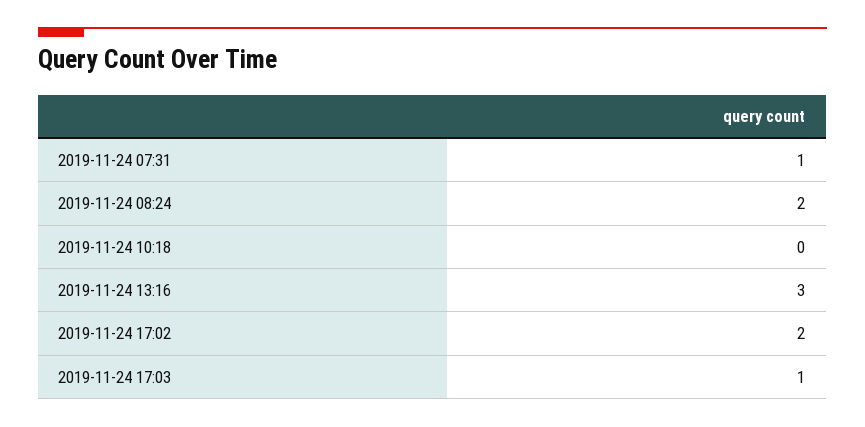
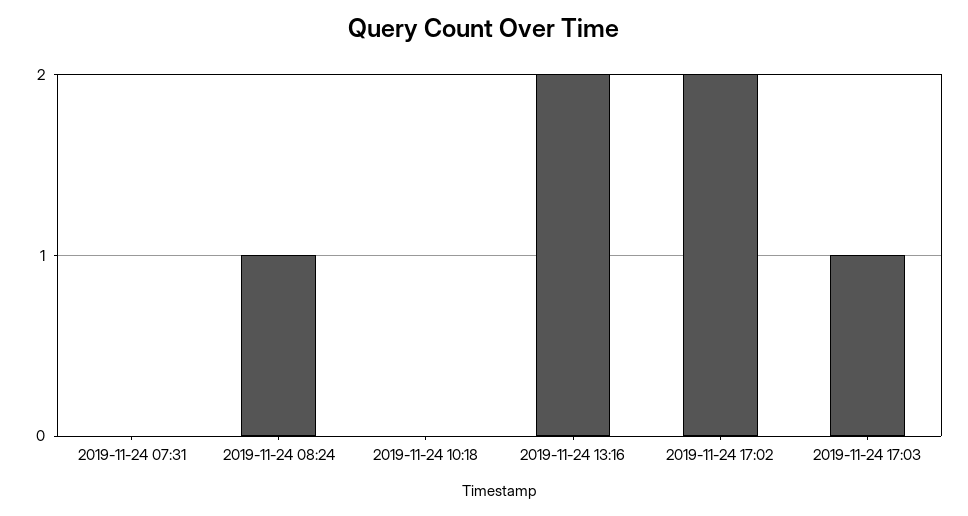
  {
-   "2019-11-24 07:31": 1,
+   "2019-11-24 07:31": 0,
-   "2019-11-24 08:24": 2,
+   "2019-11-24 08:24": 1,
    "2019-11-24 10:18": 0,
-   "2019-11-24 13:16": 3,
+   "2019-11-24 13:16": 2,
    "2019-11-24 17:02": 2,
    "2019-11-24 17:03": 1
  }

